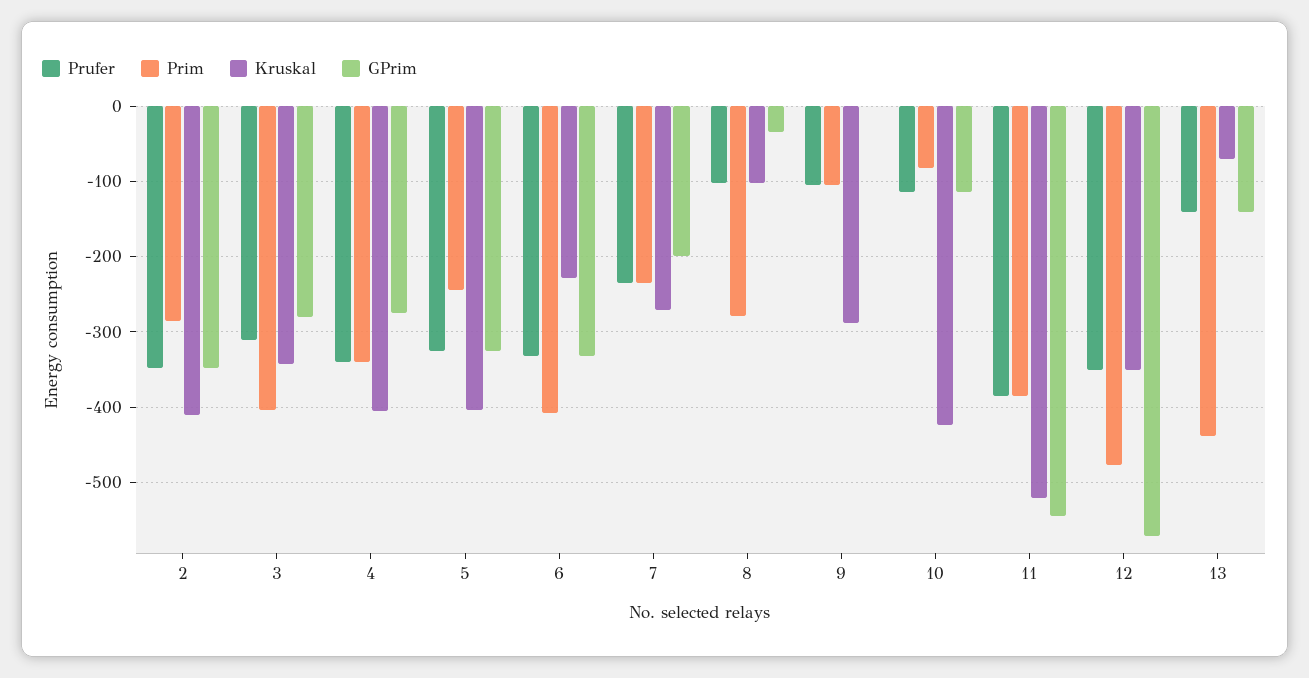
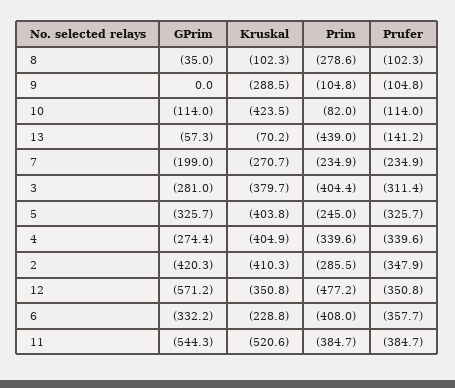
  {
    "Prufer": {
      "2": -347.9,
      "3": -311.4,
      "4": -339.6,
      "5": -325.7,
-     "6": -330,
+     "6": -357.7,
      "7": -234.9,
      "8": -102.3,
      "9": -104.8,
      "10": -114,
      "11": -384.7,
      "12": -350.8,
      "13": -141.2
    },
    "Prim": {
      "2": -285.5,
      "3": -404.4,
      "4": -339.6,
      "5": -245,
      "6": -408,
      "7": -234.9,
      "8": -278.6,
      "9": -104.8,
      "10": -82,
      "11": -384.7,
      "12": -477.2,
      "13": -439
    },
    "Kruskal": {
      "2": -410.3,
-     "3": -340,
+     "3": -379.7,
      "4": -404.9,
      "5": -403.8,
      "6": -228.8,
      "7": -270.7,
      "8": -102.3,
      "9": -288.5,
      "10": -423.5,
      "11": -520.6,
      "12": -350.8,
      "13": -70.2
    },
    "GPrim": {
-     "2": -350,
+     "2": -420.3,
      "3": -281,
      "4": -274.4,
      "5": -325.7,
      "6": -332.2,
      "7": -199,
      "8": -35,
      "9": 0,
      "10": -114,
      "11": -544.3,
      "12": -571.2,
-     "13": -140
+     "13": -57.3
    }
  }

